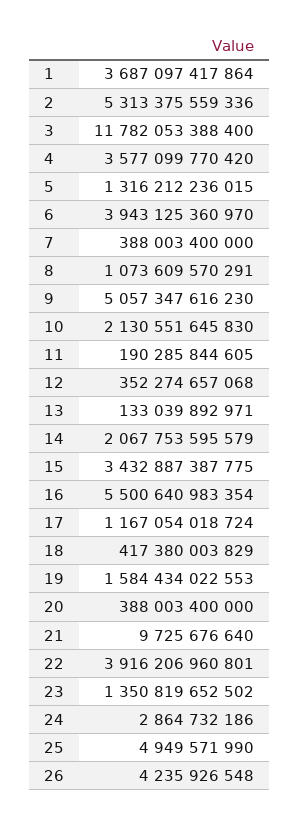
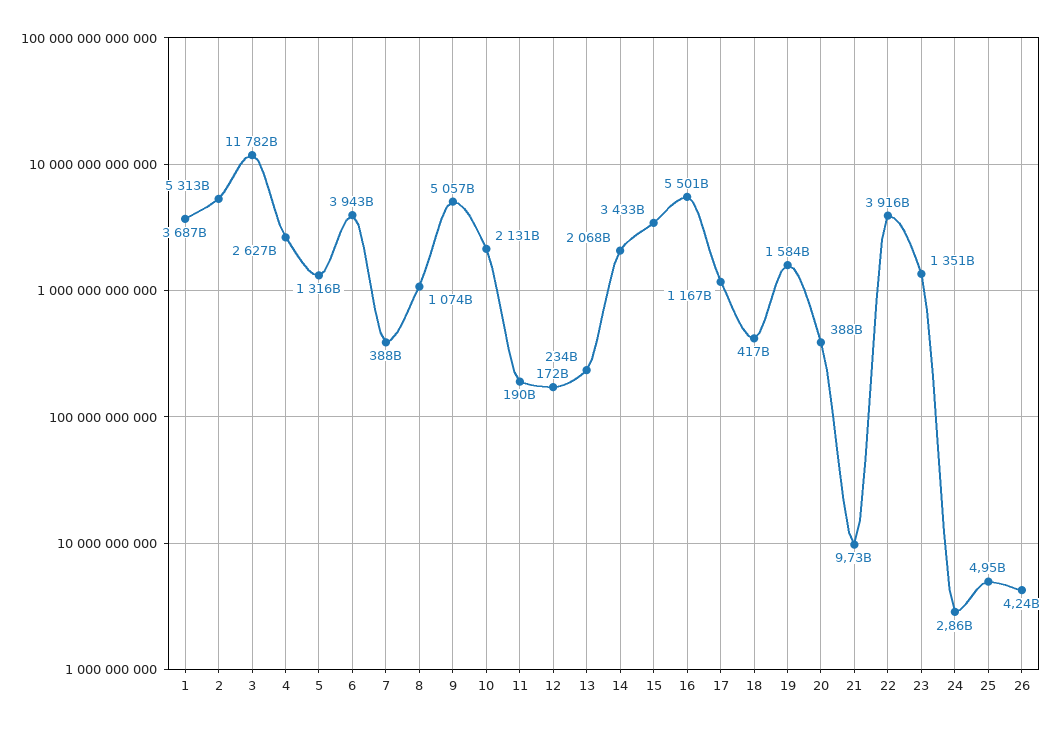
  {
    "1": 3687097417864,
    "2": 5313375559336,
    "3": 11782053388400,
-   "4": 3577099770420,
+   "4": 2627000000000,
    "5": 1316212236015,
    "6": 3943125360970,
    "7": 388003400000,
    "8": 1073609570291,
    "9": 5057347616230,
    "10": 2130551645830,
    "11": 190285844605,
-   "12": 352274657068,
+   "12": 172000000000,
-   "13": 133039892971,
+   "13": 234000000000,
    "14": 2067753595579,
    "15": 3432887387775,
    "16": 5500640983354,
    "17": 1167054018724,
    "18": 417380003829,
    "19": 1584434022553,
    "20": 388003400000,
    "21": 9725676640,
    "22": 3916206960801,
    "23": 1350819652502,
    "24": 2864732186,
    "25": 4949571990,
    "26": 4235926548
  }

